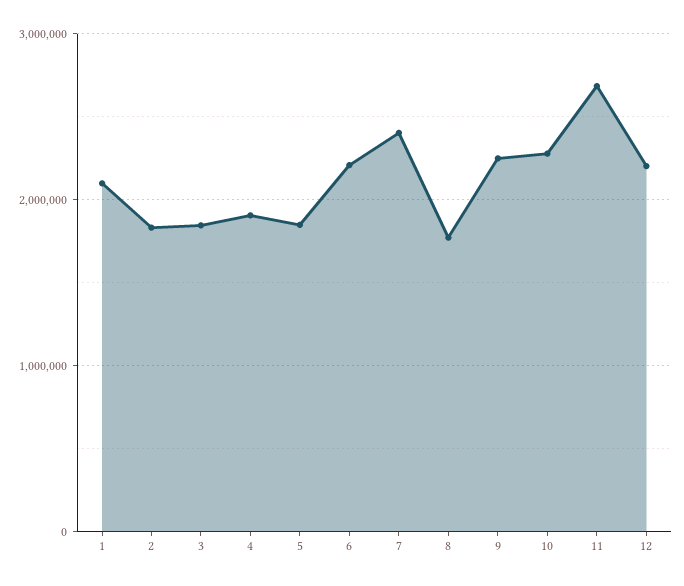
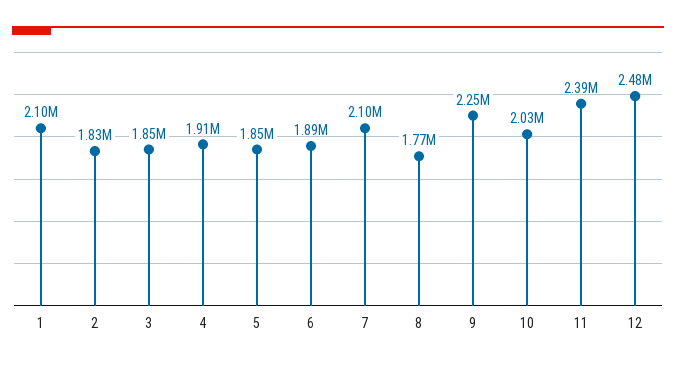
  {
    "1": 2100000,
    "2": 1830000,
    "3": 1850000,
    "4": 1910000,
    "5": 1850000,
-   "6": 2200000,
+   "6": 1890000,
-   "7": 2400000,
+   "7": 2100000,
    "8": 1770000,
    "9": 2250000,
-   "10": 2300000,
+   "10": 2030000,
-   "11": 2700000,
+   "11": 2390000,
-   "12": 2200000
+   "12": 2480000
  }

